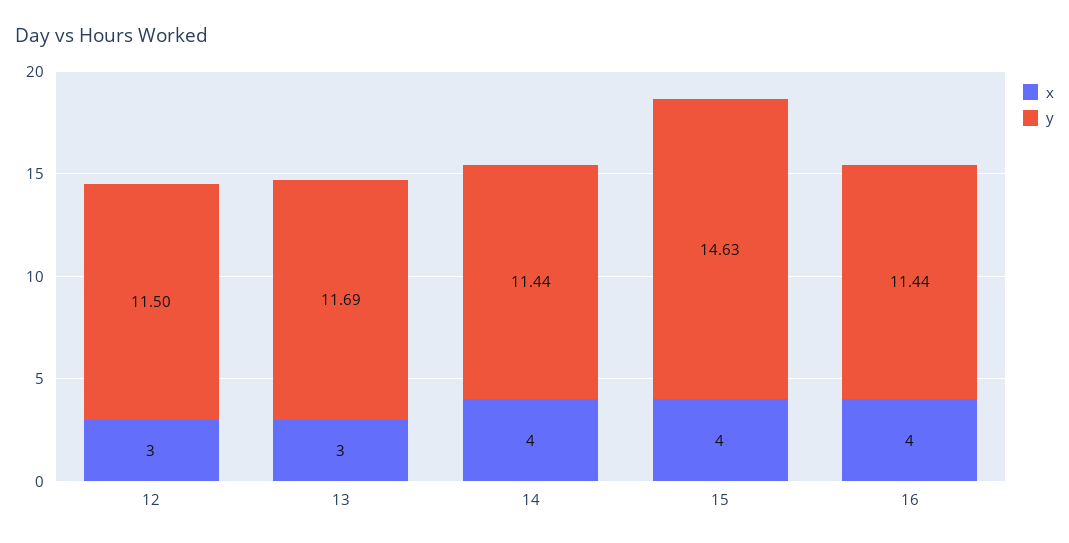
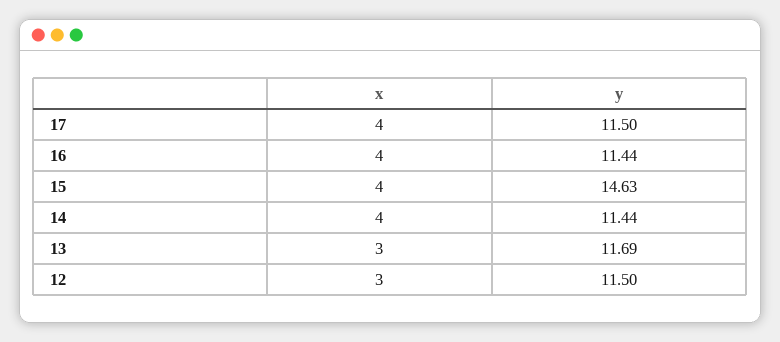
  {
    "x": {
      "12": 3,
      "13": 3,
      "14": 4,
      "15": 4,
-     "16": 4
+     "16": 4,
+     "17": 4
    },
    "y": {
      "12": 11.5,
      "13": 11.69,
      "14": 11.44,
      "15": 14.63,
-     "16": 11.44
+     "16": 11.44,
+     "17": 11.5
    }
  }

